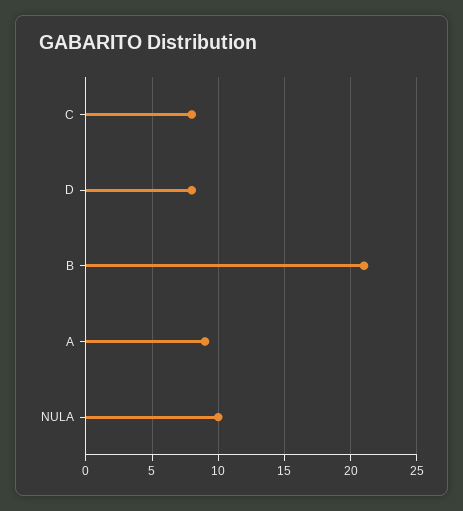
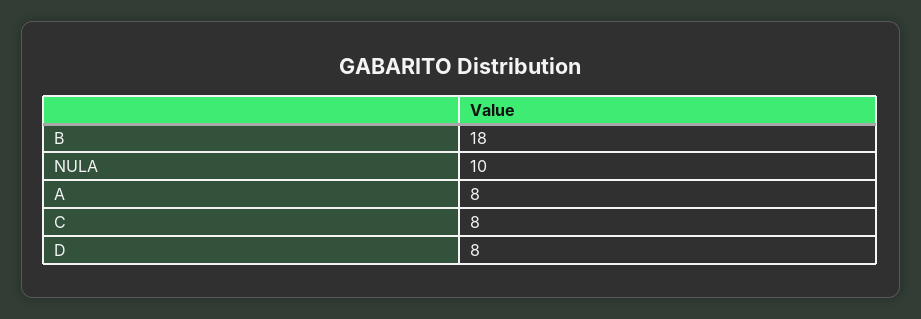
  {
    "C": 8,
    "D": 8,
-   "B": 21,
+   "B": 18,
-   "A": 9,
+   "A": 8,
    "NULA": 10
  }

